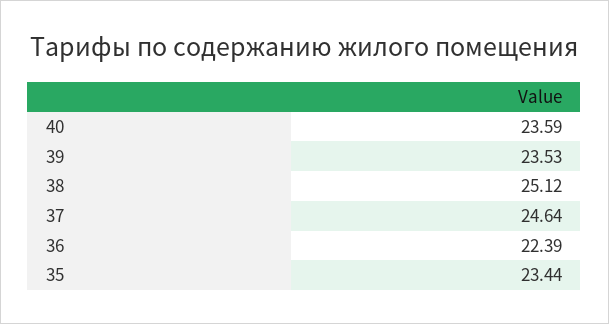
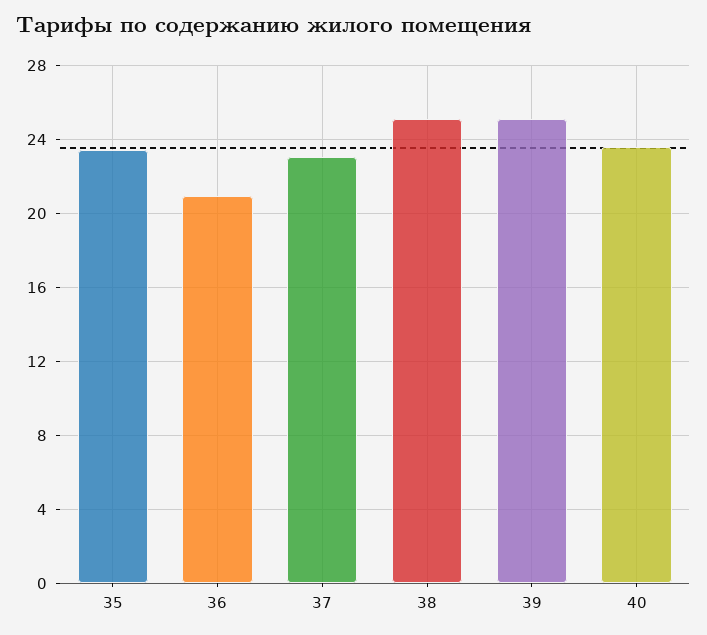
  {
    "40": 23.59,
-   "39": 23.53,
+   "39": 25,
    "38": 25.12,
-   "37": 24.64,
+   "37": 23,
-   "36": 22.39,
+   "36": 21,
    "35": 23.44
  }

